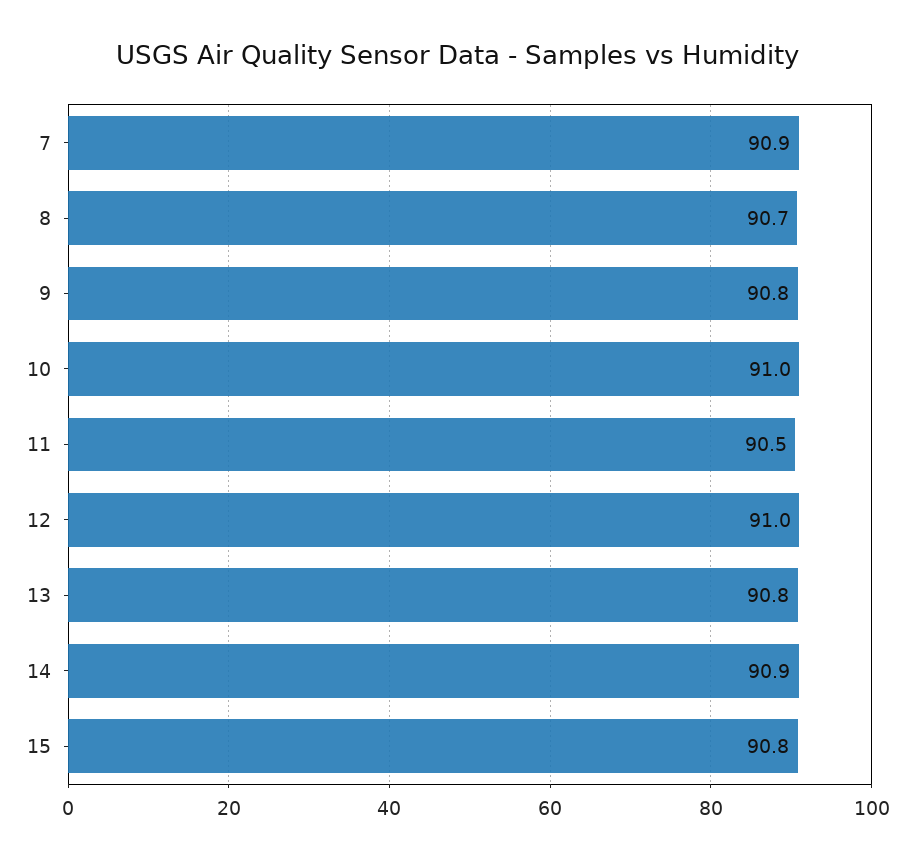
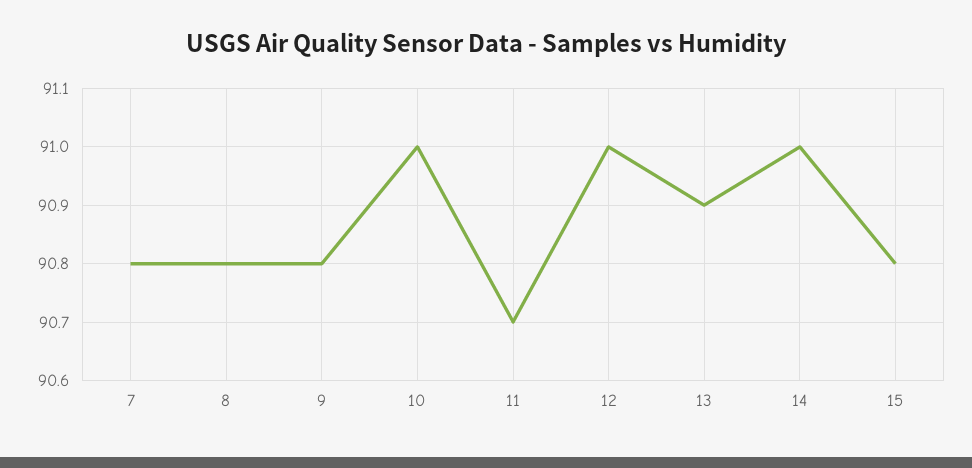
  {
-   "7": 90.9,
+   "7": 90.8,
-   "8": 90.7,
+   "8": 90.8,
    "9": 90.8,
    "10": 91,
-   "11": 90.5,
+   "11": 90.7,
    "12": 91,
-   "13": 90.8,
+   "13": 90.9,
-   "14": 90.9,
+   "14": 91,
    "15": 90.8
  }

